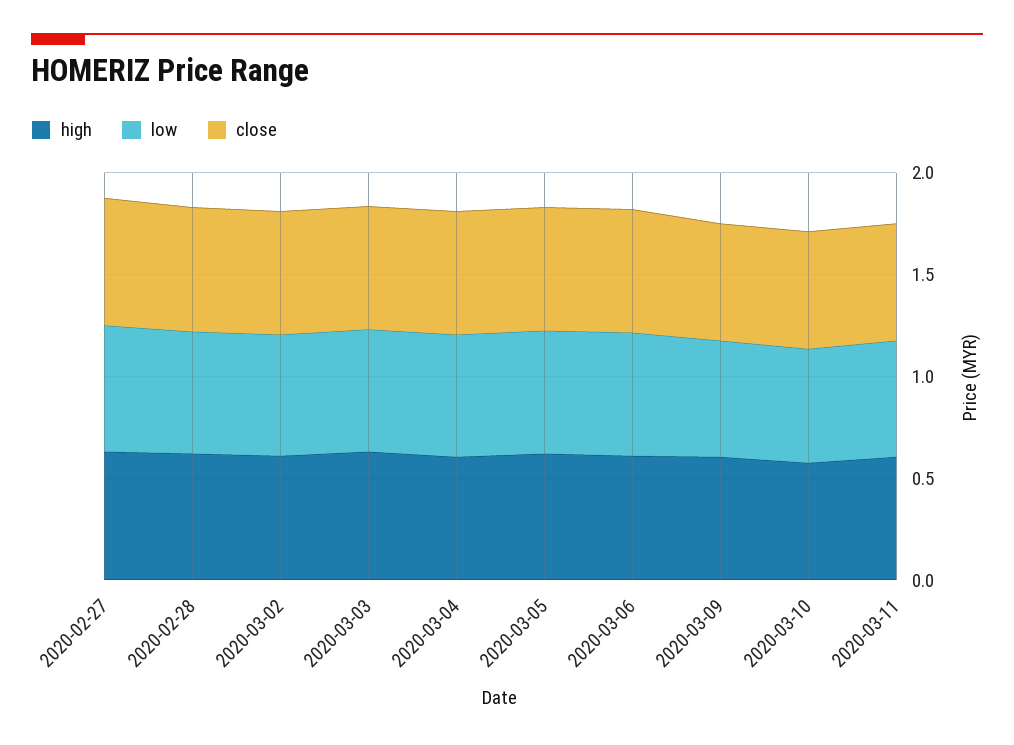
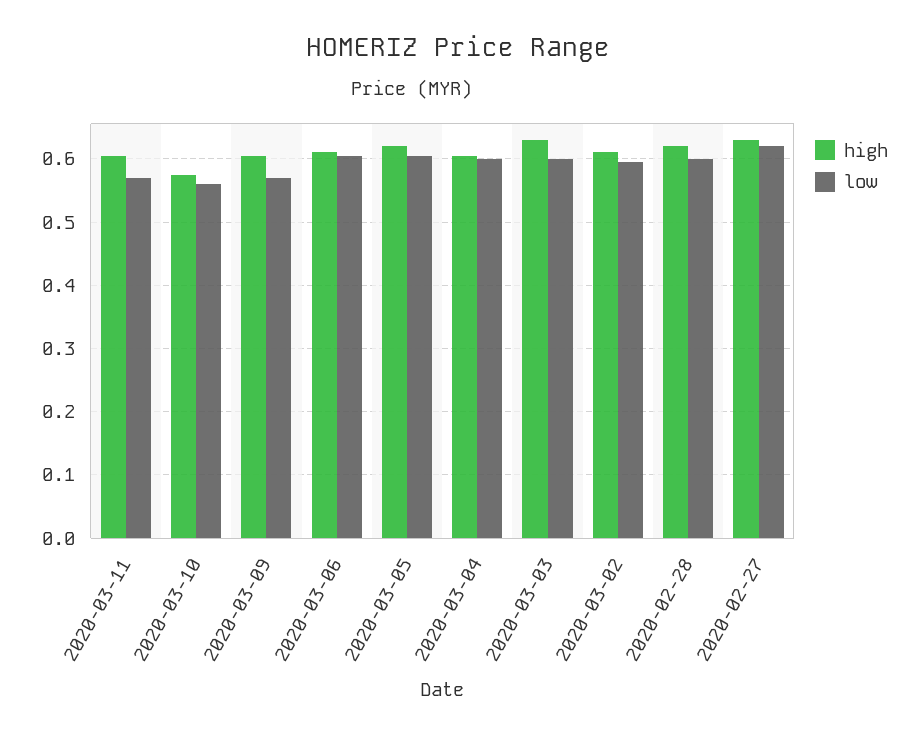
  {
    "high": {
      "2020-02-27": 0.63,
      "2020-02-28": 0.62,
      "2020-03-02": 0.61,
      "2020-03-03": 0.63,
      "2020-03-04": 0.61,
      "2020-03-05": 0.62,
      "2020-03-06": 0.61,
      "2020-03-09": 0.61,
      "2020-03-10": 0.58,
      "2020-03-11": 0.61
    },
    "low": {
      "2020-02-27": 0.62,
      "2020-02-28": 0.6,
      "2020-03-02": 0.6,
      "2020-03-03": 0.6,
      "2020-03-04": 0.6,
      "2020-03-05": 0.61,
      "2020-03-06": 0.61,
      "2020-03-09": 0.57,
      "2020-03-10": 0.56,
      "2020-03-11": 0.57
-   },
+   }
-   "close": {
-     "2020-02-27": 0.6,
-     "2020-02-28": 0.6,
-     "2020-03-02": 0.6,
-     "2020-03-03": 0.6,
-     "2020-03-04": 0.6,
-     "2020-03-05": 0.6,
-     "2020-03-06": 0.6,
-     "2020-03-09": 0.6,
-     "2020-03-10": 0.6,
-     "2020-03-11": 0.6
-   }
  }

